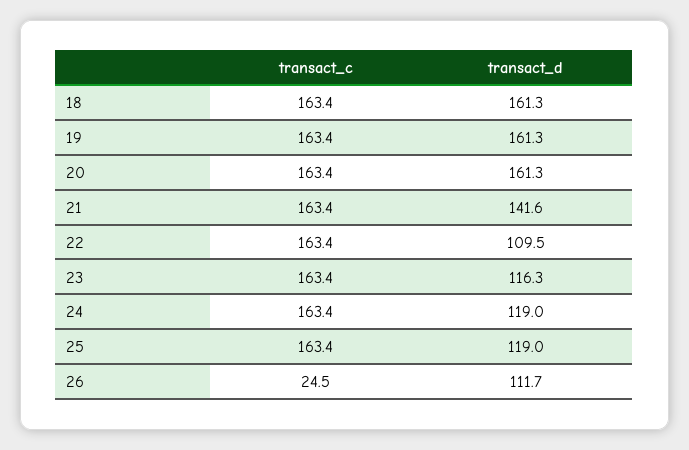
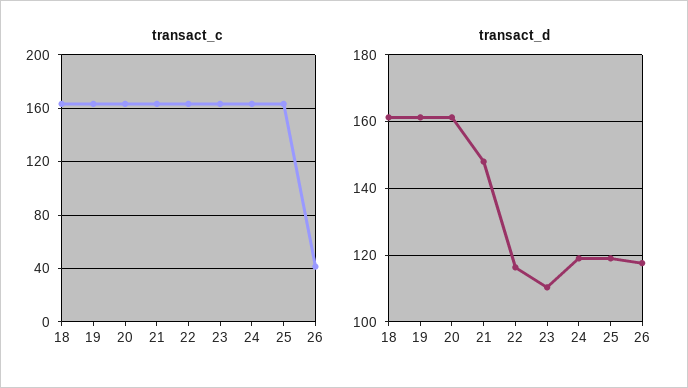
  {
    "transact_c": {
      "18": 163.4,
      "19": 163.4,
      "20": 163.4,
      "21": 163.4,
      "22": 163.4,
      "23": 163.4,
      "24": 163.4,
      "25": 163.4,
-     "26": 24.5
+     "26": 40
    },
    "transact_d": {
      "18": 161.3,
      "19": 161.3,
      "20": 161.3,
-     "21": 141.6,
+     "21": 148,
-     "22": 109.5,
+     "22": 116,
-     "23": 116.3,
+     "23": 110,
      "24": 119,
      "25": 119,
-     "26": 111.7
+     "26": 118
    }
  }

